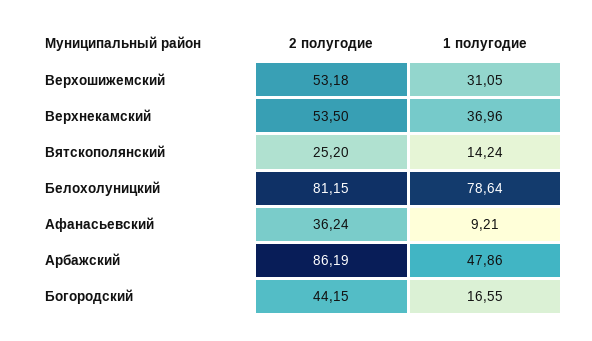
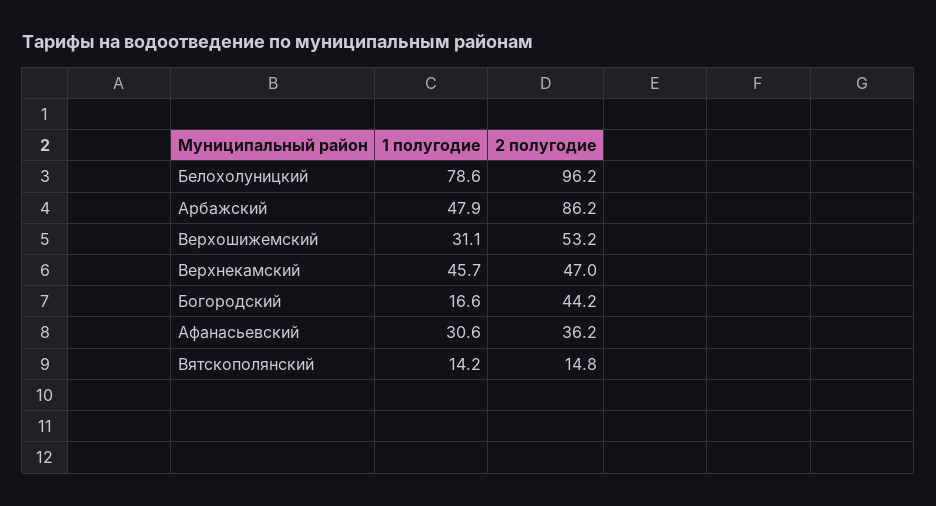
  {
    "2 полугодие": {
      "Верхошижемский": 53.18,
-     "Верхнекамский": 53.5,
+     "Верхнекамский": 47,
-     "Вятскополянский": 25.2,
+     "Вятскополянский": 14.8,
-     "Белохолуницкий": 81.15,
+     "Белохолуницкий": 96.2,
      "Афанасьевский": 36.24,
      "Арбажский": 86.19,
      "Богородский": 44.15
    },
    "1 полугодие": {
      "Верхошижемский": 31.05,
-     "Верхнекамский": 36.96,
+     "Верхнекамский": 45.7,
      "Вятскополянский": 14.24,
      "Белохолуницкий": 78.64,
-     "Афанасьевский": 9.21,
+     "Афанасьевский": 30.6,
      "Арбажский": 47.86,
      "Богородский": 16.55
    }
  }

